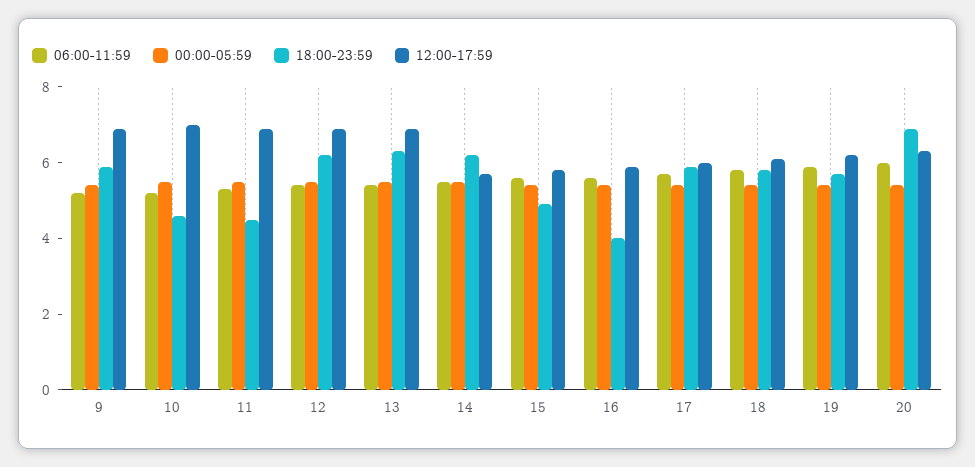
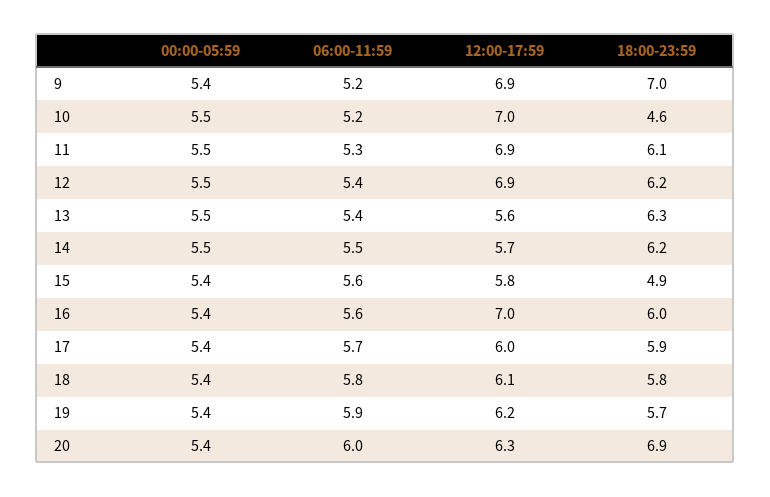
  {
    "06:00-11:59": {
      "9": 5.2,
      "10": 5.2,
      "11": 5.3,
      "12": 5.4,
      "13": 5.4,
      "14": 5.5,
      "15": 5.6,
      "16": 5.6,
      "17": 5.7,
      "18": 5.8,
      "19": 5.9,
      "20": 6
    },
    "00:00-05:59": {
      "9": 5.4,
      "10": 5.5,
      "11": 5.5,
      "12": 5.5,
      "13": 5.5,
      "14": 5.5,
      "15": 5.4,
      "16": 5.4,
      "17": 5.4,
      "18": 5.4,
      "19": 5.4,
      "20": 5.4
    },
    "18:00-23:59": {
-     "9": 6,
+     "9": 7,
      "10": 4.6,
-     "11": 4.5,
+     "11": 6.1,
      "12": 6.2,
      "13": 6.3,
      "14": 6.2,
      "15": 4.9,
-     "16": 4,
+     "16": 6,
      "17": 5.9,
      "18": 5.8,
      "19": 5.7,
      "20": 6.9
    },
    "12:00-17:59": {
      "9": 6.9,
      "10": 7,
      "11": 6.9,
      "12": 6.9,
-     "13": 7,
+     "13": 5.6,
      "14": 5.7,
      "15": 5.8,
-     "16": 6,
+     "16": 7,
      "17": 6,
      "18": 6.1,
      "19": 6.2,
      "20": 6.3
    }
  }

